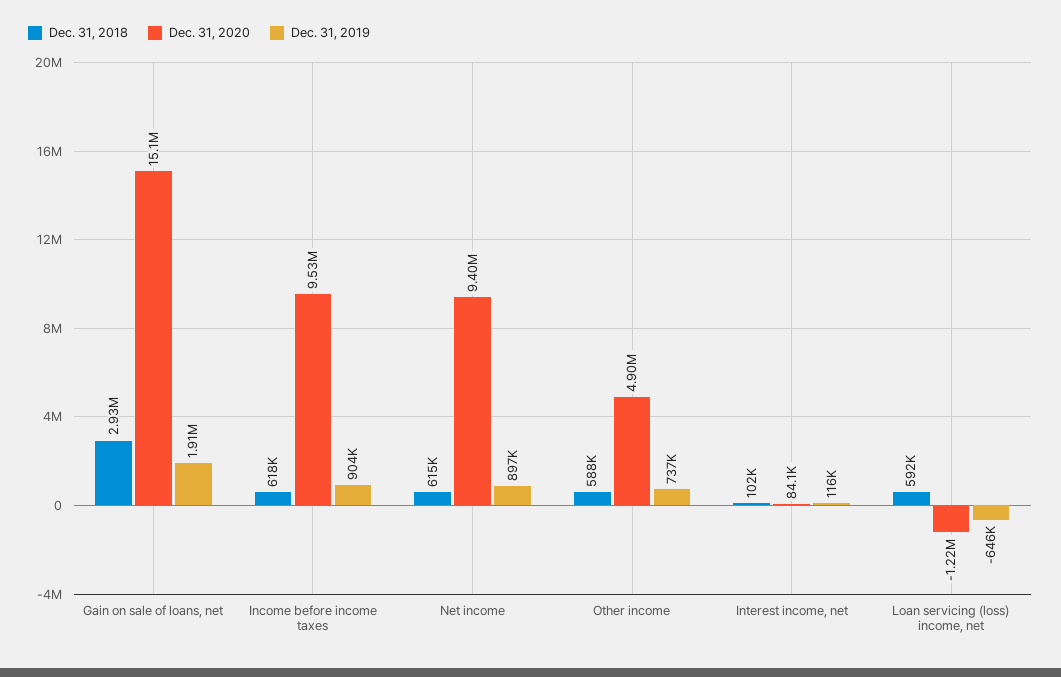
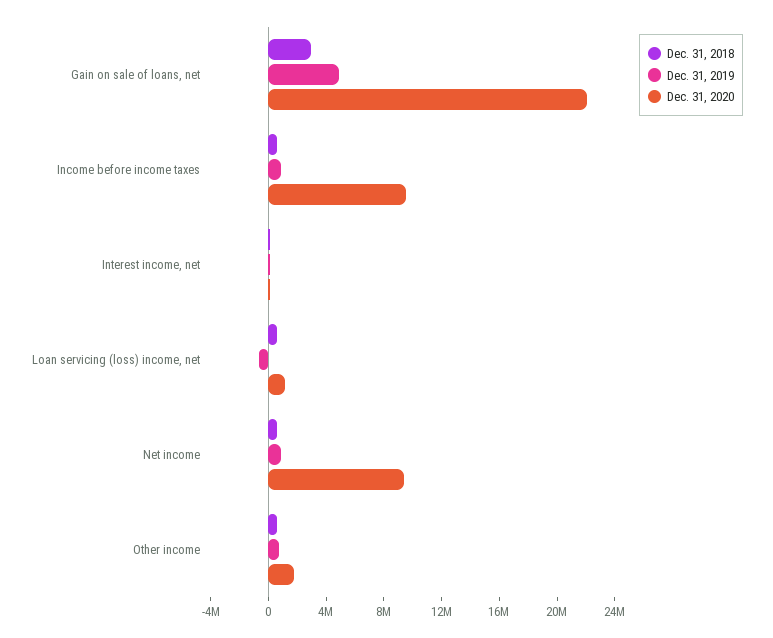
  {
    "Dec. 31, 2018": {
      "Gain on sale of loans, net": 2930000,
      "Income before income taxes": 618000,
      "Net income": 615000,
      "Other income": 588000,
      "Interest income, net": 102000,
      "Loan servicing (loss) income, net": 592000
    },
    "Dec. 31, 2020": {
-     "Gain on sale of loans, net": 15100000,
+     "Gain on sale of loans, net": 22000000,
      "Income before income taxes": 9530000,
      "Net income": 9400000,
-     "Other income": 4900000,
+     "Other income": 2000000,
      "Interest income, net": 84100,
-     "Loan servicing (loss) income, net": -1220000
+     "Loan servicing (loss) income, net": 1000000
    },
    "Dec. 31, 2019": {
-     "Gain on sale of loans, net": 1910000,
+     "Gain on sale of loans, net": 5000000,
      "Income before income taxes": 904000,
      "Net income": 897000,
      "Other income": 737000,
      "Interest income, net": 116000,
      "Loan servicing (loss) income, net": -646000
    }
  }

